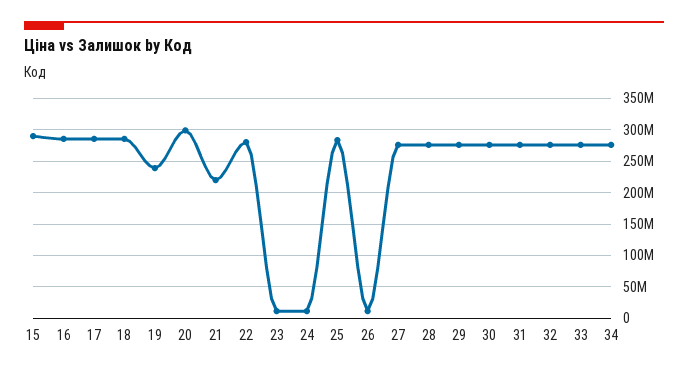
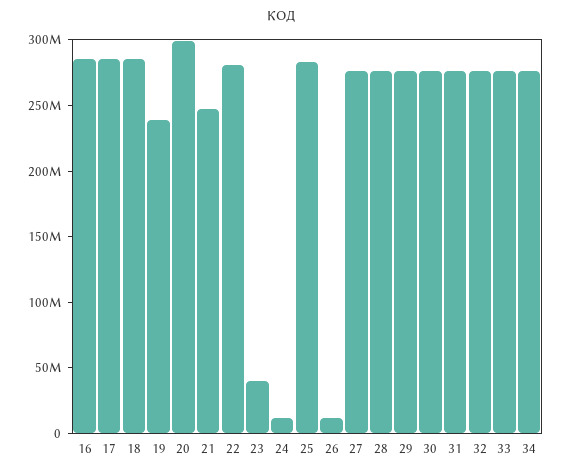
  {
-   "15": 290000000,
    "16": 290000000,
    "17": 290000000,
    "18": 290000000,
    "19": 240000000,
    "20": 300000000,
-   "21": 220000000,
+   "21": 250000000,
    "22": 280000000,
-   "23": 10000000,
+   "23": 40000000,
    "24": 10000000,
    "25": 280000000,
    "26": 10000000,
    "27": 280000000,
    "28": 280000000,
    "29": 280000000,
    "30": 280000000,
    "31": 280000000,
    "32": 280000000,
    "33": 280000000,
    "34": 280000000
  }

